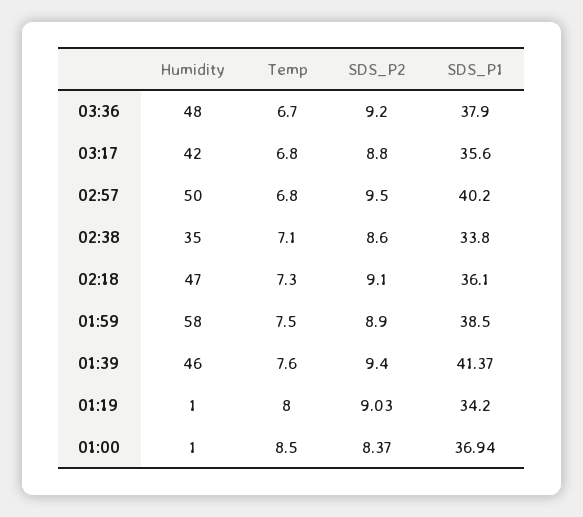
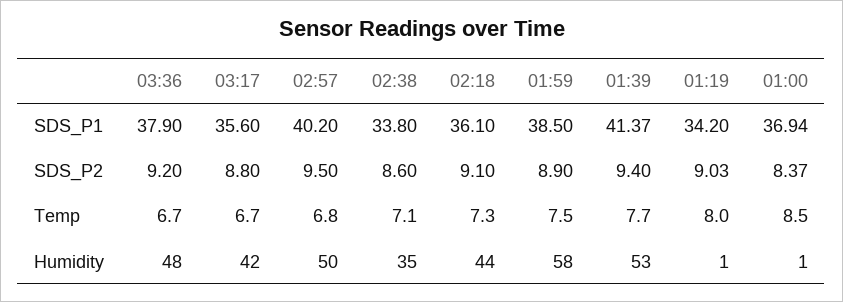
  {
    "Humidity": {
      "03:36": 48,
      "03:17": 42,
      "02:57": 50,
      "02:38": 35,
-     "02:18": 47,
+     "02:18": 44,
      "01:59": 58,
-     "01:39": 46,
+     "01:39": 53,
      "01:19": 1,
      "01:00": 1
    },
    "Temp": {
      "03:36": 6.7,
-     "03:17": 6.8,
+     "03:17": 6.7,
      "02:57": 6.8,
      "02:38": 7.1,
      "02:18": 7.3,
      "01:59": 7.5,
-     "01:39": 7.6,
+     "01:39": 7.7,
      "01:19": 8,
      "01:00": 8.5
    },
    "SDS_P2": {
      "03:36": 9.2,
      "03:17": 8.8,
      "02:57": 9.5,
      "02:38": 8.6,
      "02:18": 9.1,
      "01:59": 8.9,
      "01:39": 9.4,
      "01:19": 9.03,
      "01:00": 8.37
    },
    "SDS_P1": {
      "03:36": 37.9,
      "03:17": 35.6,
      "02:57": 40.2,
      "02:38": 33.8,
      "02:18": 36.1,
      "01:59": 38.5,
      "01:39": 41.37,
      "01:19": 34.2,
      "01:00": 36.94
    }
  }

